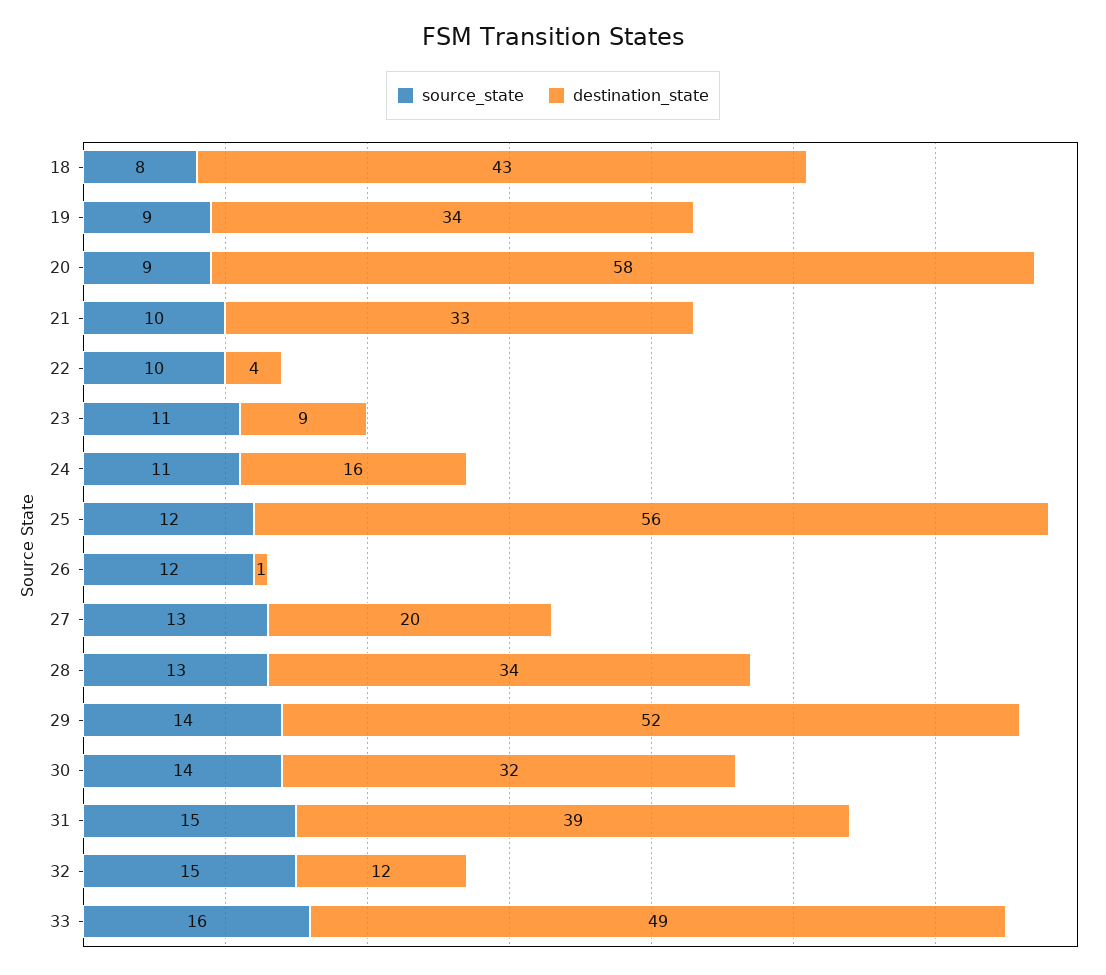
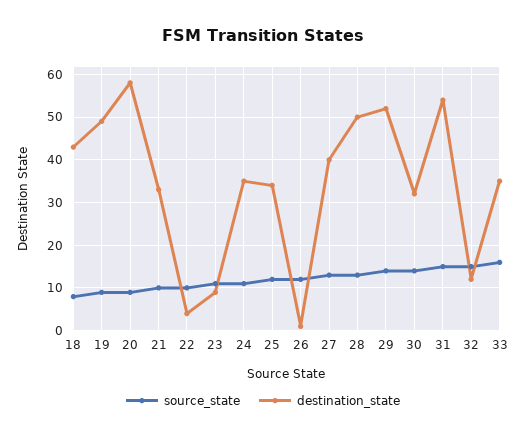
  {
    "source_state": {
      "18": 8,
      "19": 9,
      "20": 9,
      "21": 10,
      "22": 10,
      "23": 11,
      "24": 11,
      "25": 12,
      "26": 12,
      "27": 13,
      "28": 13,
      "29": 14,
      "30": 14,
      "31": 15,
      "32": 15,
      "33": 16
    },
    "destination_state": {
      "18": 43,
-     "19": 34,
+     "19": 50,
      "20": 58,
      "21": 33,
      "22": 4,
      "23": 9,
-     "24": 16,
+     "24": 35,
-     "25": 56,
+     "25": 35,
      "26": 1,
-     "27": 20,
+     "27": 40,
-     "28": 34,
+     "28": 50,
      "29": 52,
      "30": 32,
-     "31": 39,
+     "31": 55,
      "32": 12,
-     "33": 49
+     "33": 35
    }
  }

